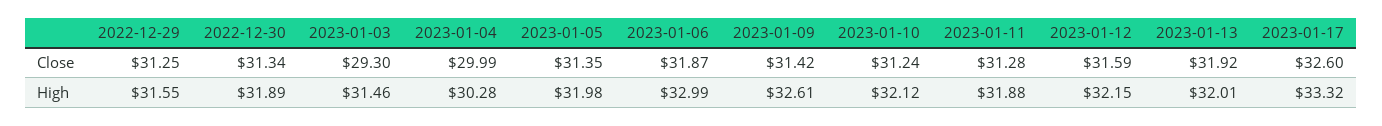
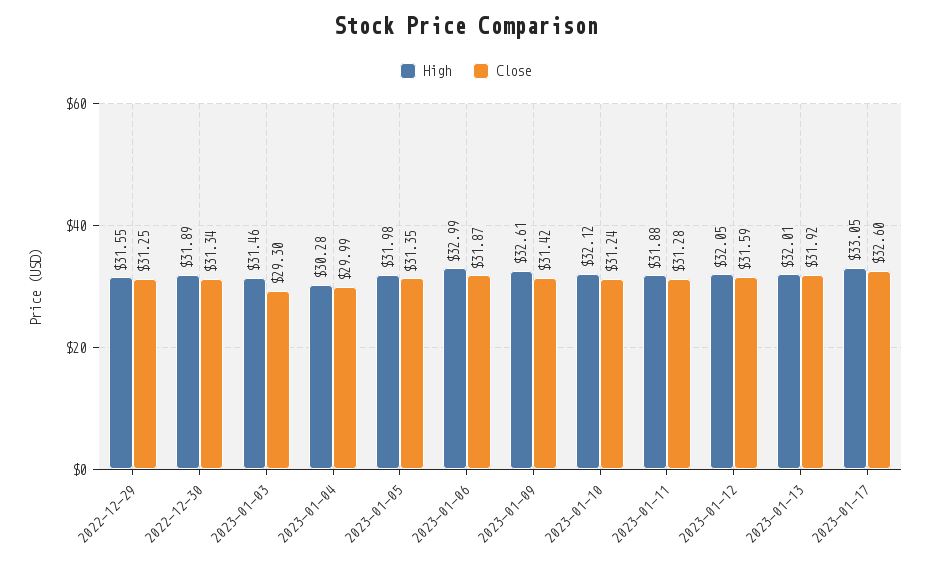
  {
    "Close": {
      "2022-12-29": 31.25,
      "2022-12-30": 31.34,
      "2023-01-03": 29.3,
      "2023-01-04": 29.99,
      "2023-01-05": 31.35,
      "2023-01-06": 31.87,
      "2023-01-09": 31.42,
      "2023-01-10": 31.24,
      "2023-01-11": 31.28,
      "2023-01-12": 31.59,
      "2023-01-13": 31.92,
      "2023-01-17": 32.6
    },
    "High": {
      "2022-12-29": 31.55,
      "2022-12-30": 31.89,
      "2023-01-03": 31.46,
      "2023-01-04": 30.28,
      "2023-01-05": 31.98,
      "2023-01-06": 32.99,
      "2023-01-09": 32.61,
      "2023-01-10": 32.12,
      "2023-01-11": 31.88,
-     "2023-01-12": 32.15,
+     "2023-01-12": 32.05,
      "2023-01-13": 32.01,
-     "2023-01-17": 33.32
+     "2023-01-17": 33.05
    }
  }

